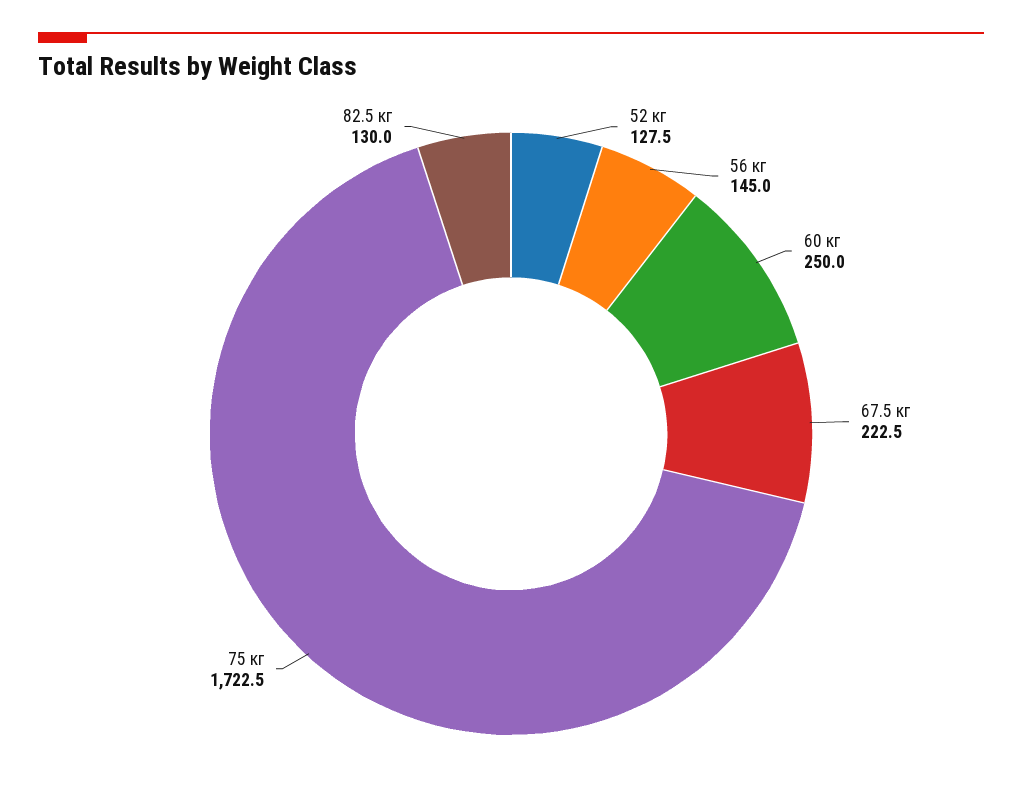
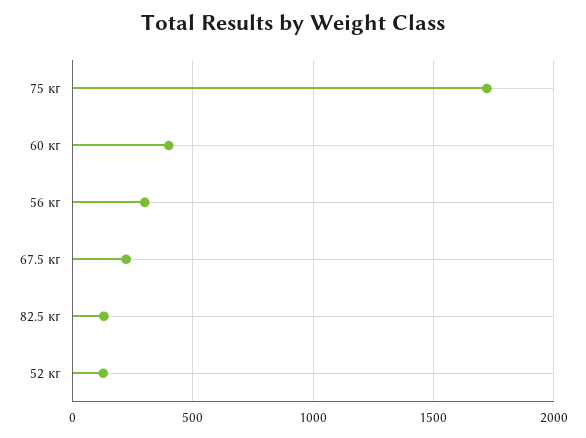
  {
    "52 кг": 127.5,
-   "56 кг": 145,
+   "56 кг": 300,
-   "60 кг": 250,
+   "60 кг": 400,
    "67.5 кг": 222.5,
    "75 кг": 1722.5,
    "82.5 кг": 130
  }

